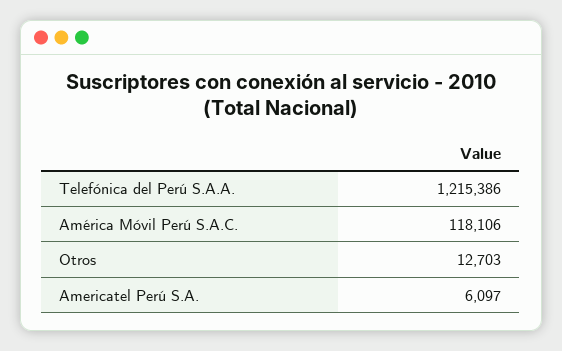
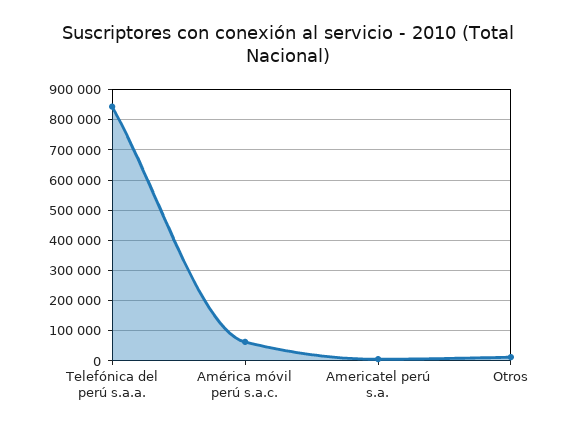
  {
-   "Telefónica del Perú S.A.A.": 1215386,
+   "Telefónica del Perú S.A.A.": 840000,
-   "América Móvil Perú S.A.C.": 118106,
+   "América Móvil Perú S.A.C.": 60000,
    "Otros": 12703,
    "Americatel Perú S.A.": 6097
  }

